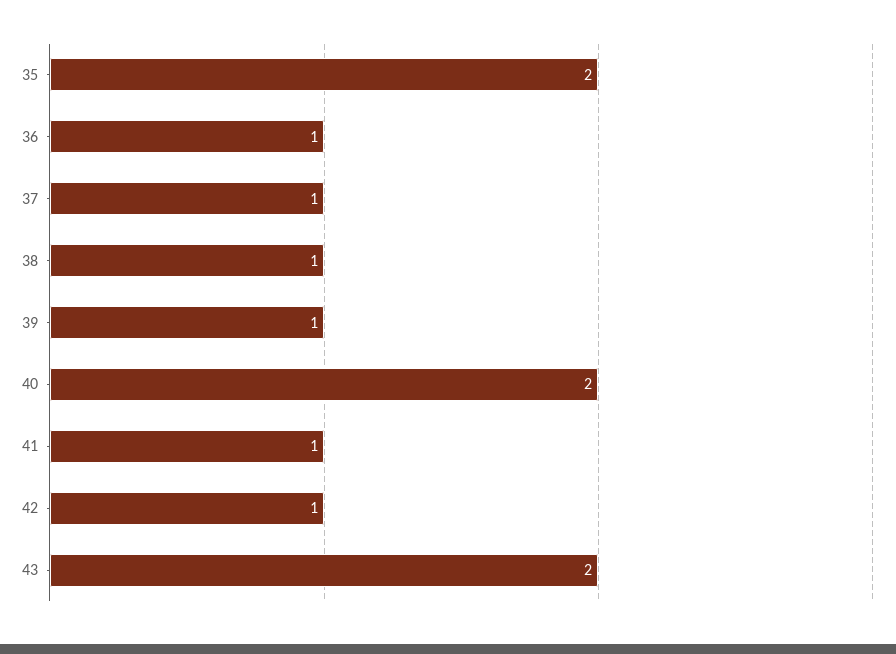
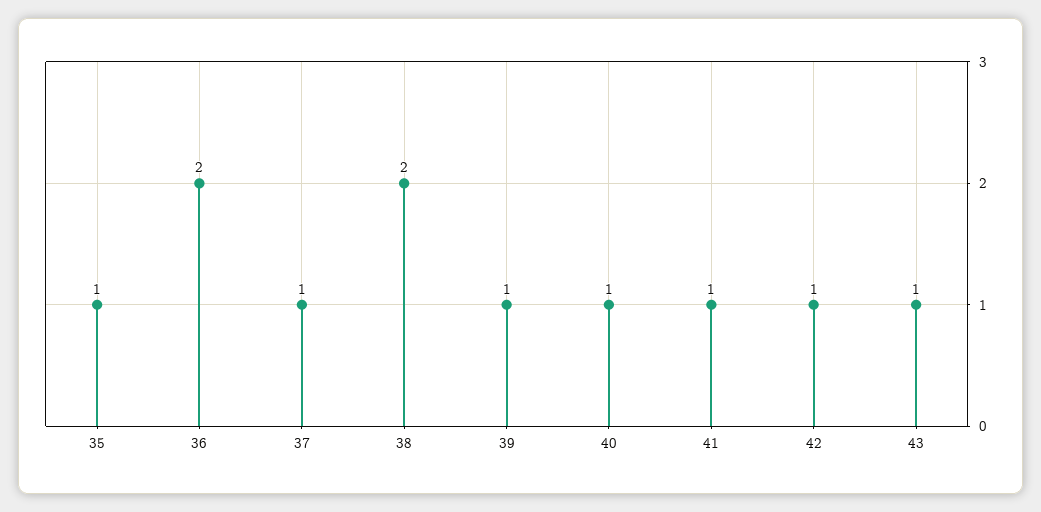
  {
-   "35": 2,
+   "35": 1,
-   "36": 1,
+   "36": 2,
    "37": 1,
-   "38": 1,
+   "38": 2,
    "39": 1,
-   "40": 2,
+   "40": 1,
    "41": 1,
    "42": 1,
-   "43": 2
+   "43": 1
  }

